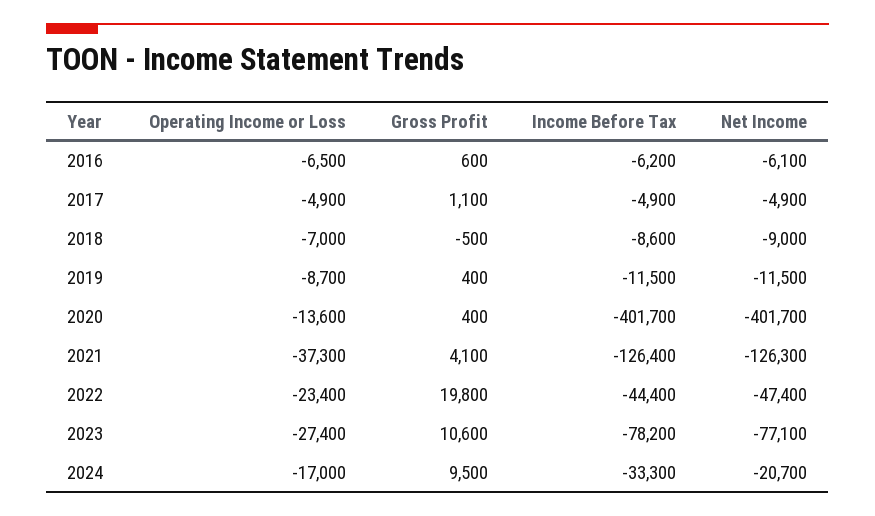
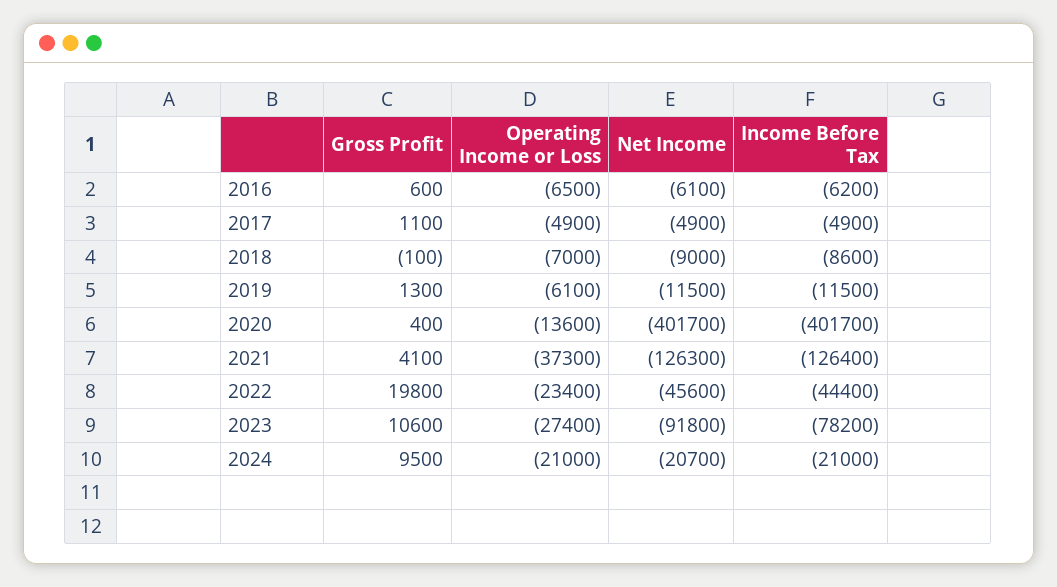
  {
    "Operating Income or Loss": {
      "2016": -6500,
      "2017": -4900,
      "2018": -7000,
-     "2019": -8700,
+     "2019": -6100,
      "2020": -13600,
      "2021": -37300,
      "2022": -23400,
      "2023": -27400,
-     "2024": -17000
+     "2024": -21000
    },
    "Gross Profit": {
      "2016": 600,
      "2017": 1100,
-     "2018": -500,
+     "2018": -100,
-     "2019": 400,
+     "2019": 1300,
      "2020": 400,
      "2021": 4100,
      "2022": 19800,
      "2023": 10600,
      "2024": 9500
    },
    "Income Before Tax": {
      "2016": -6200,
      "2017": -4900,
      "2018": -8600,
      "2019": -11500,
      "2020": -401700,
      "2021": -126400,
      "2022": -44400,
      "2023": -78200,
-     "2024": -33300
+     "2024": -21000
    },
    "Net Income": {
      "2016": -6100,
      "2017": -4900,
      "2018": -9000,
      "2019": -11500,
      "2020": -401700,
      "2021": -126300,
-     "2022": -47400,
+     "2022": -45600,
-     "2023": -77100,
+     "2023": -91800,
      "2024": -20700
    }
  }

